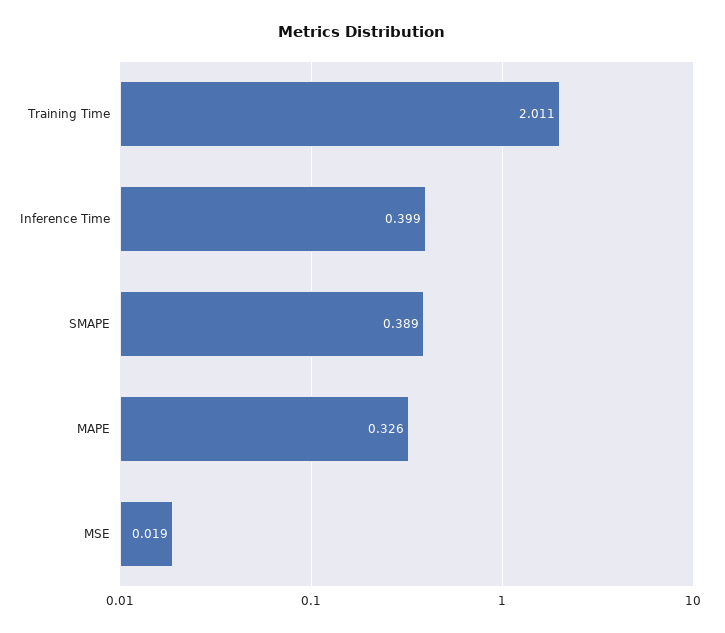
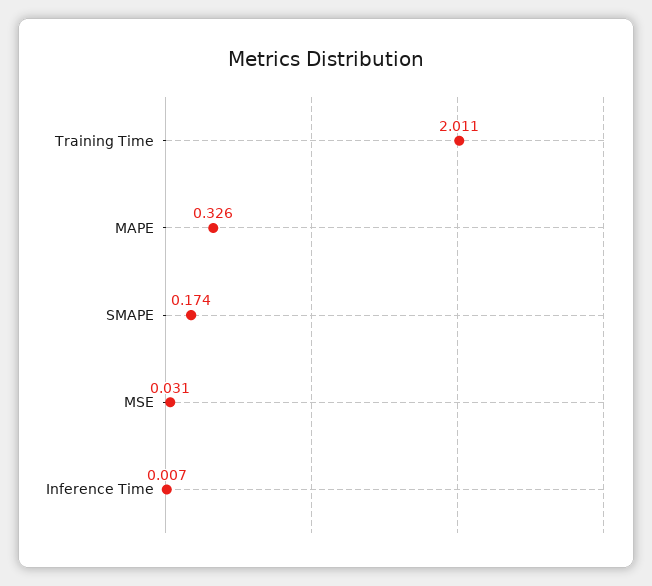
  {
    "Training Time": 2.011,
-   "Inference Time": 0.399,
+   "Inference Time": 0.007,
-   "SMAPE": 0.389,
+   "SMAPE": 0.174,
    "MAPE": 0.326,
-   "MSE": 0.019
+   "MSE": 0.031
  }

